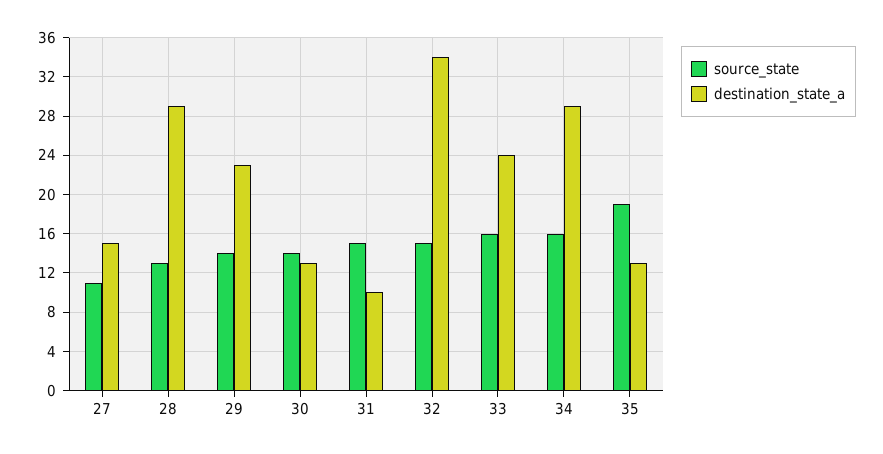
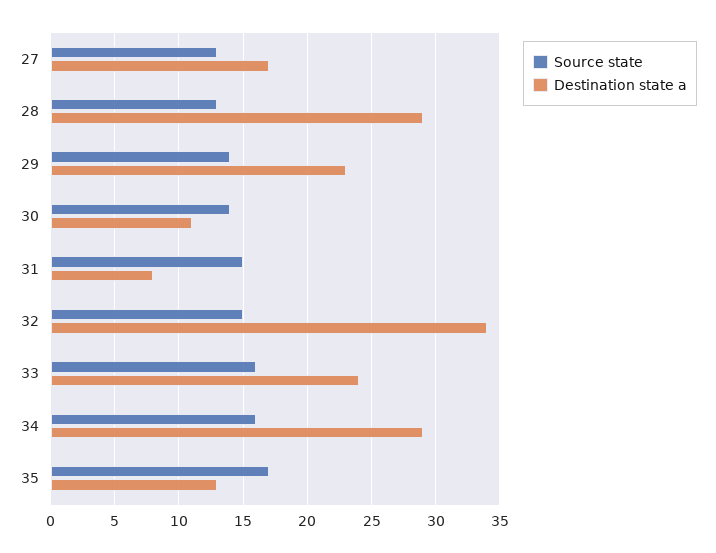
  {
    "source_state": {
-     "27": 11,
+     "27": 13,
      "28": 13,
      "29": 14,
      "30": 14,
      "31": 15,
      "32": 15,
      "33": 16,
      "34": 16,
-     "35": 19
+     "35": 17
    },
    "destination_state_a": {
-     "27": 15,
+     "27": 17,
      "28": 29,
      "29": 23,
-     "30": 13,
+     "30": 11,
-     "31": 10,
+     "31": 8,
      "32": 34,
      "33": 24,
      "34": 29,
      "35": 13
    }
  }

